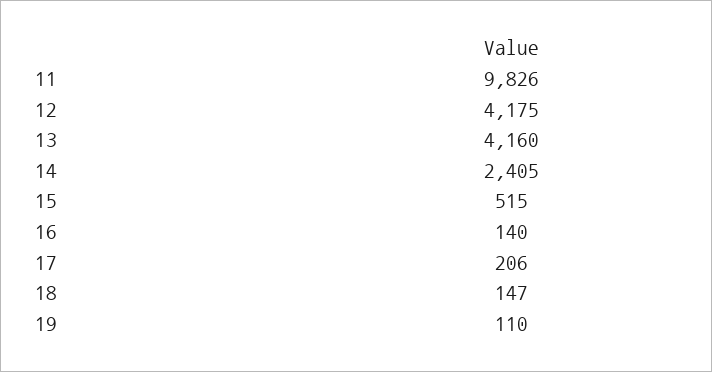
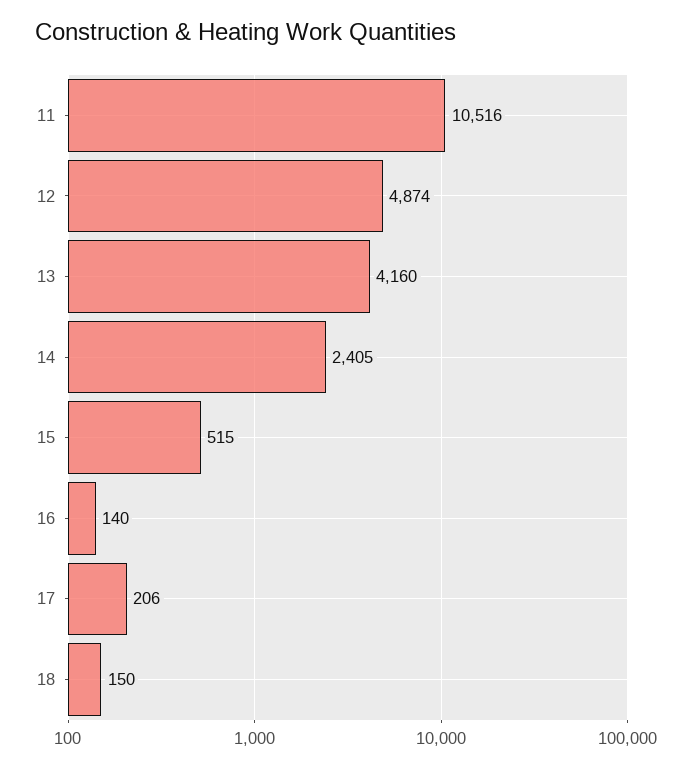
  {
-   "11": 9826,
+   "11": 10516,
-   "12": 4175,
+   "12": 4874,
    "13": 4160,
    "14": 2405,
    "15": 515,
    "16": 140,
    "17": 206,
-   "18": 147,
+   "18": 150
-   "19": 110
  }

